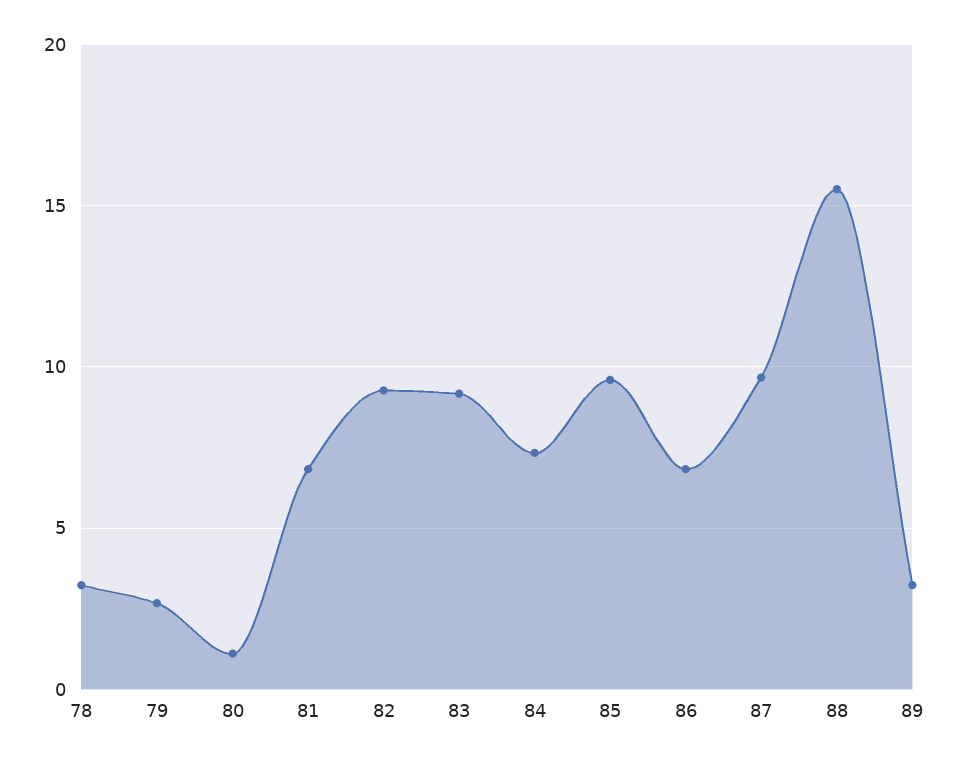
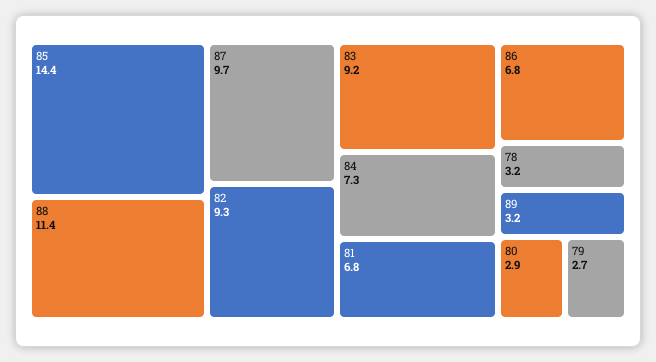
  {
    "78": 3.2,
    "79": 2.7,
-   "80": 1,
+   "80": 2.9,
    "81": 6.8,
    "82": 9.3,
    "83": 9.2,
    "84": 7.3,
-   "85": 9.5,
+   "85": 14.4,
    "86": 6.8,
    "87": 9.7,
-   "88": 15.5,
+   "88": 11.4,
    "89": 3.2
  }

